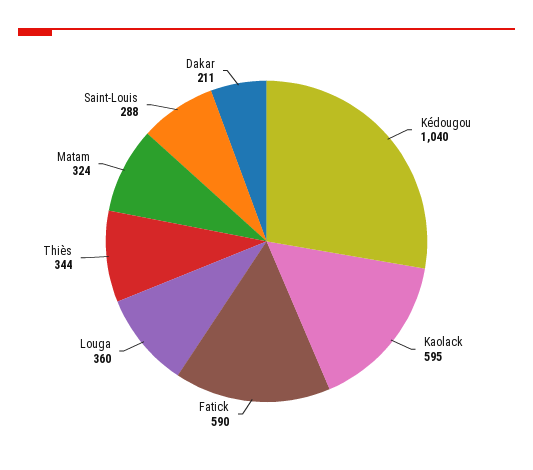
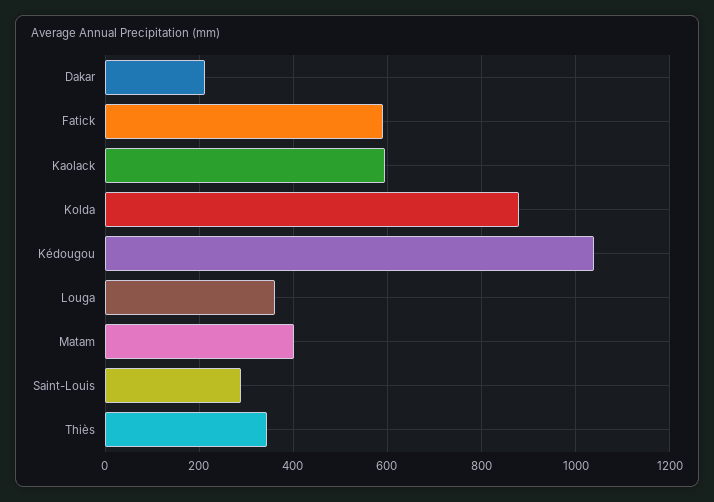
  {
    "Kédougou": 1040,
    "Kaolack": 595,
    "Fatick": 590,
    "Louga": 360,
    "Thiès": 344,
-   "Matam": 324,
+   "Matam": 400,
    "Saint-Louis": 288,
-   "Dakar": 211
+   "Dakar": 211,
+   "Kolda": 880
  }

